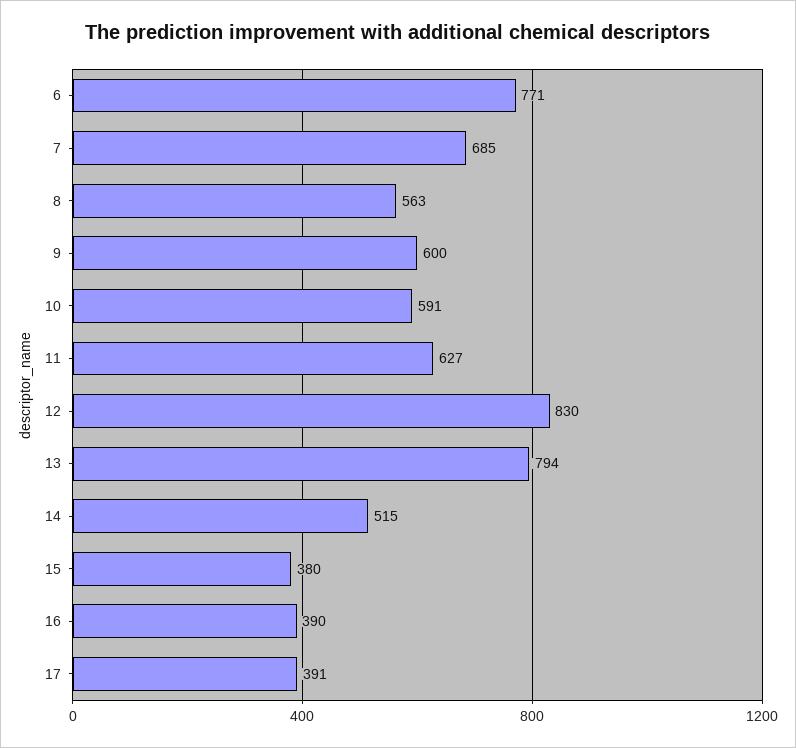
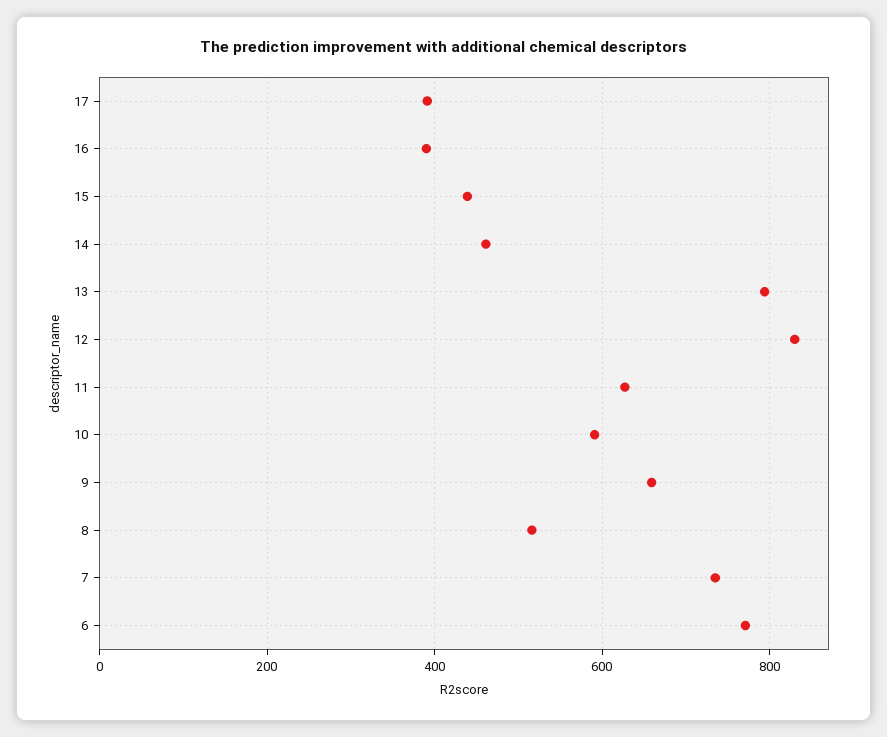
  {
    "6": 771,
-   "7": 685,
+   "7": 740,
-   "8": 563,
+   "8": 520,
-   "9": 600,
+   "9": 660,
    "10": 591,
    "11": 627,
    "12": 830,
    "13": 794,
-   "14": 515,
+   "14": 460,
-   "15": 380,
+   "15": 440,
    "16": 390,
    "17": 391
  }

